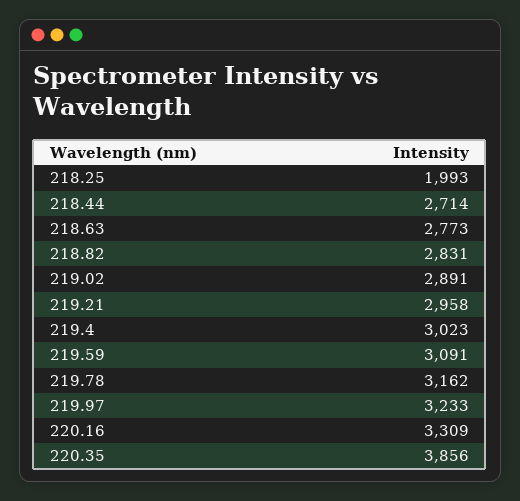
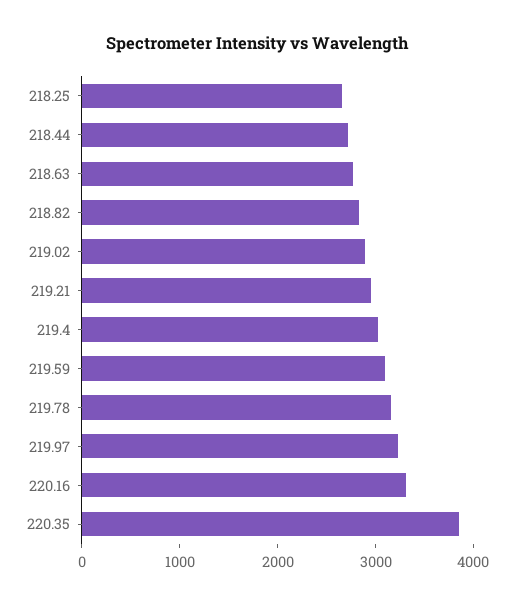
  {
-   "218.25": 1993,
+   "218.25": 2600,
    "218.44": 2714,
    "218.63": 2773,
    "218.82": 2831,
    "219.02": 2891,
    "219.21": 2958,
    "219.4": 3023,
    "219.59": 3091,
    "219.78": 3162,
    "219.97": 3233,
    "220.16": 3309,
    "220.35": 3856
  }

